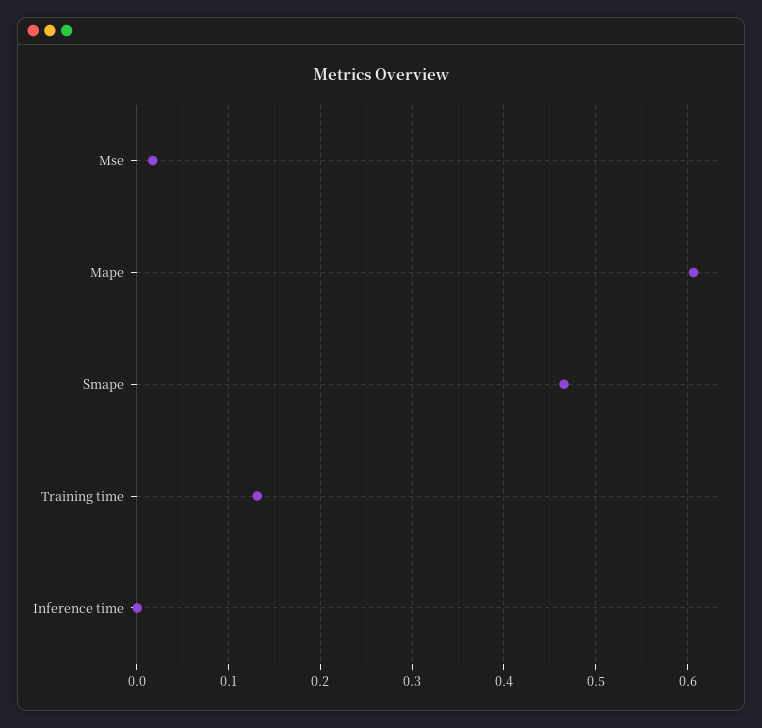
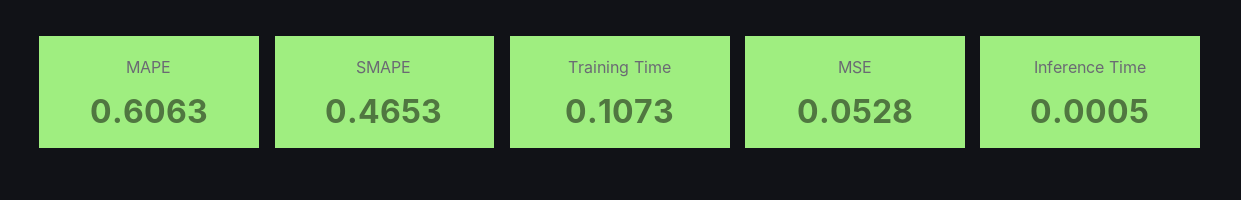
  {
-   "Mse": 0.02,
+   "Mse": 0.0528,
    "Mape": 0.6063,
    "Smape": 0.4653,
-   "Training time": 0.13,
+   "Training time": 0.1073,
    "Inference time": 0.0005
  }

